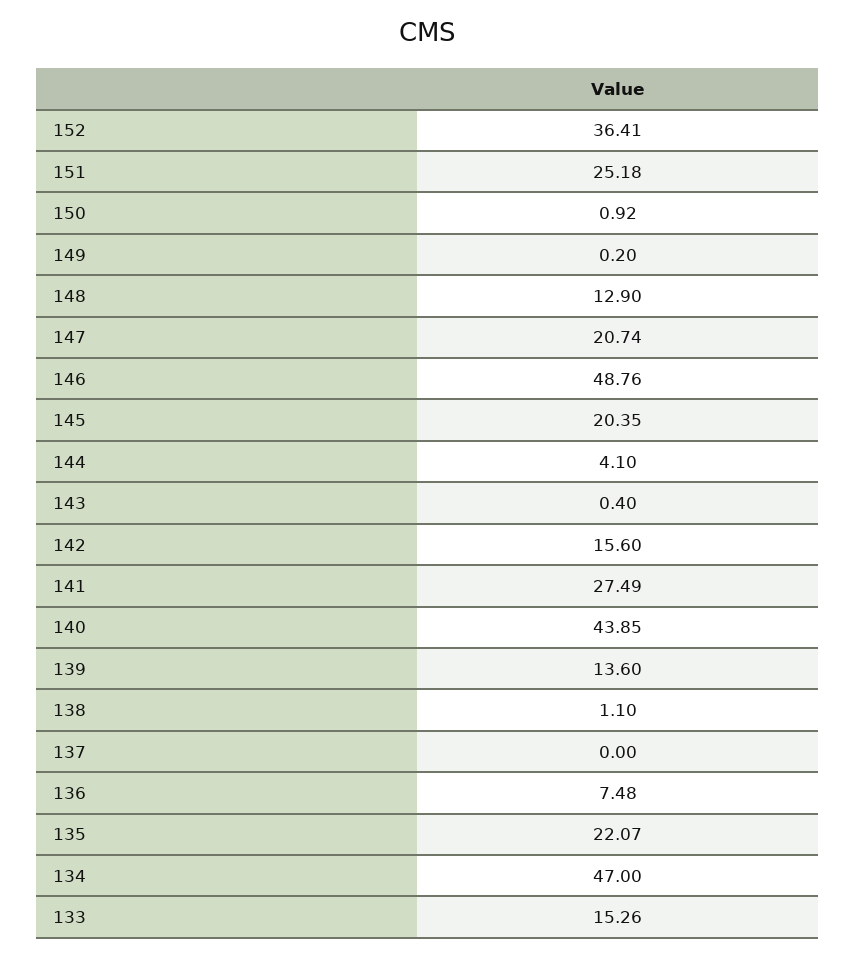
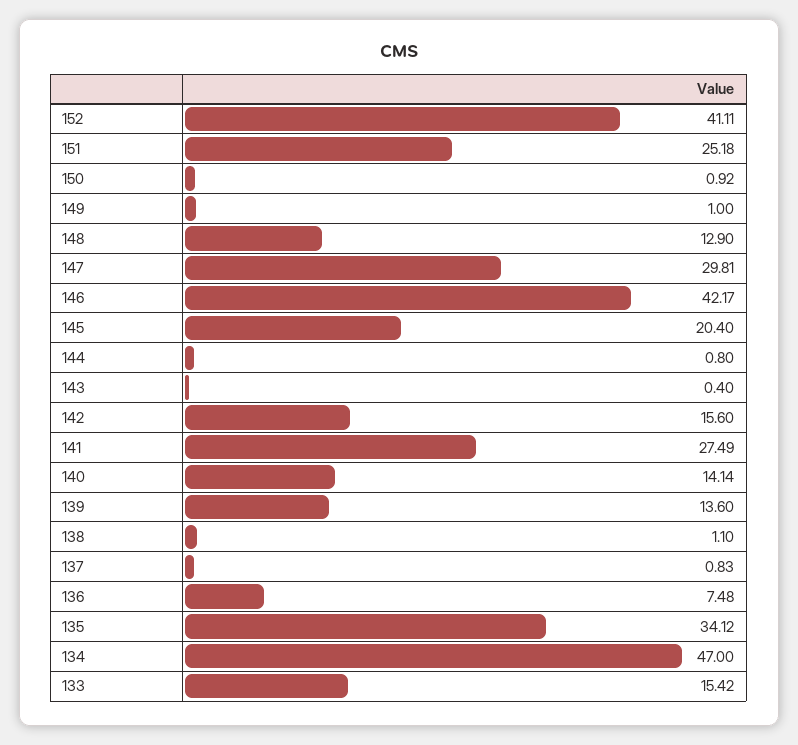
  {
-   "152": 36.41,
+   "152": 41.11,
    "151": 25.18,
    "150": 0.92,
-   "149": 0.2,
+   "149": 1,
    "148": 12.9,
-   "147": 20.74,
+   "147": 29.81,
-   "146": 48.76,
+   "146": 42.17,
-   "145": 20.35,
+   "145": 20.4,
-   "144": 4.1,
+   "144": 0.8,
    "143": 0.4,
    "142": 15.6,
    "141": 27.49,
-   "140": 43.85,
+   "140": 14.14,
    "139": 13.6,
    "138": 1.1,
-   "137": 0,
+   "137": 0.83,
    "136": 7.48,
-   "135": 22.07,
+   "135": 34.12,
    "134": 47,
-   "133": 15.26
+   "133": 15.42
  }

